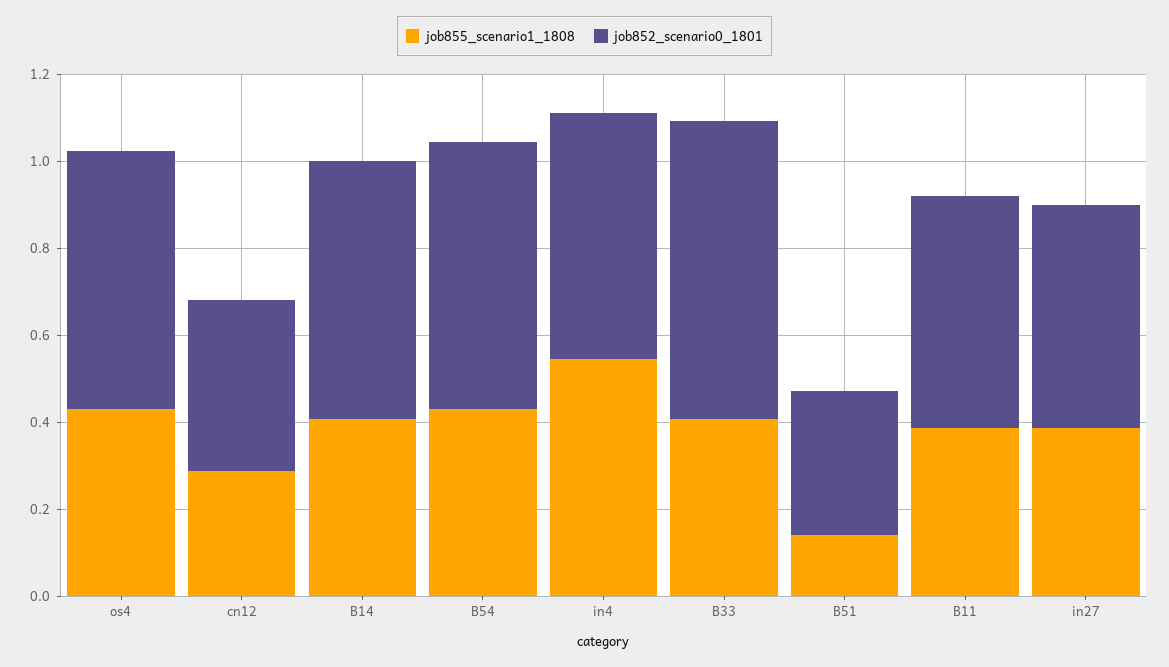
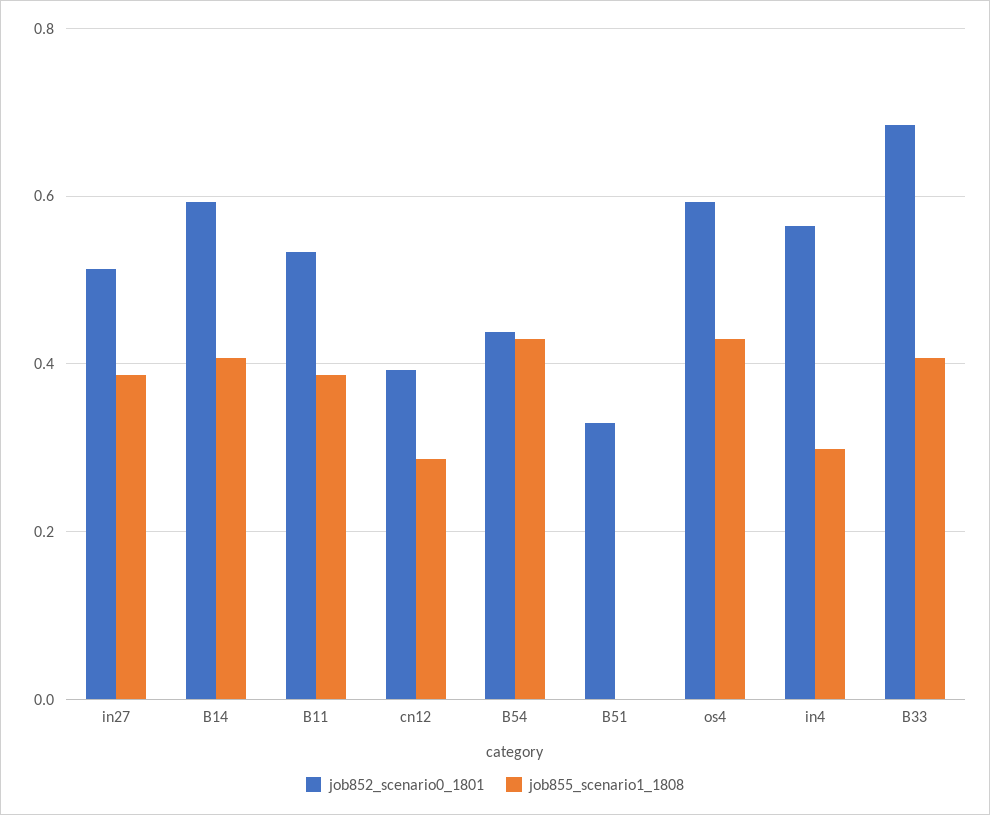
  {
    "job855_scenario1_1808": {
      "os4": 0.44,
      "cn12": 0.28,
      "B14": 0.4,
      "B54": 0.44,
-     "in4": 0.55,
+     "in4": 0.3,
      "B33": 0.4,
-     "B51": 0.15,
+     "B51": 0,
      "B11": 0.38,
      "in27": 0.38
    },
    "job852_scenario0_1801": {
      "os4": 0.6,
      "cn12": 0.4,
      "B14": 0.6,
-     "B54": 0.6,
+     "B54": 0.44,
      "in4": 0.56,
      "B33": 0.68,
      "B51": 0.32,
      "B11": 0.54,
      "in27": 0.52
    }
  }

